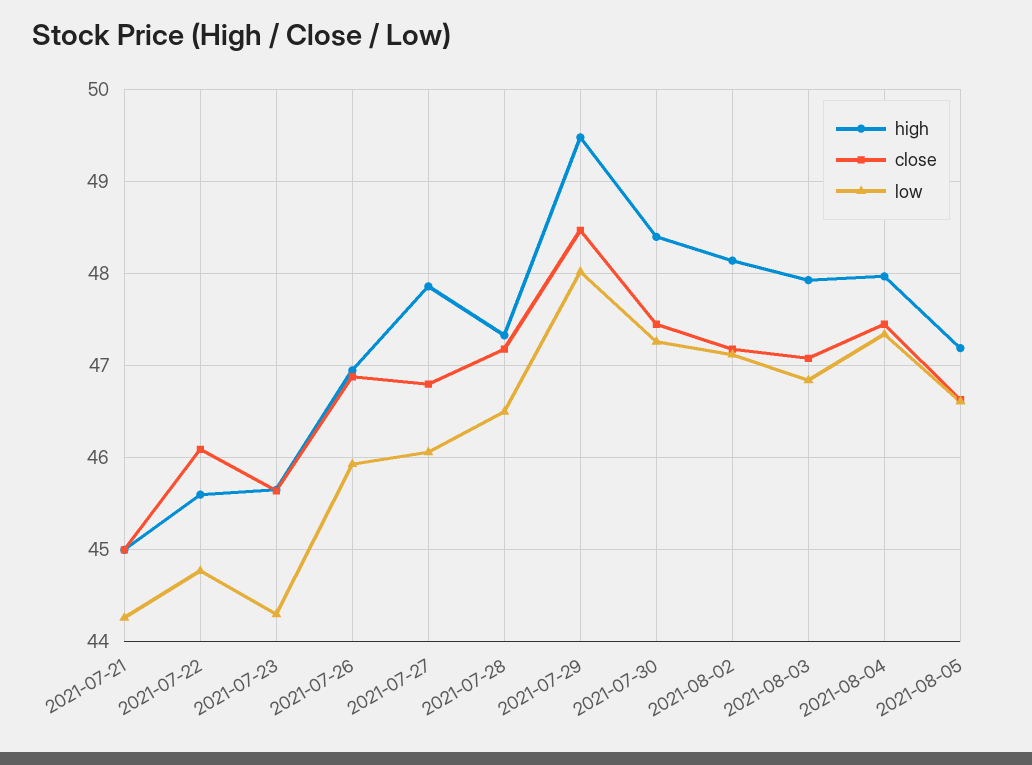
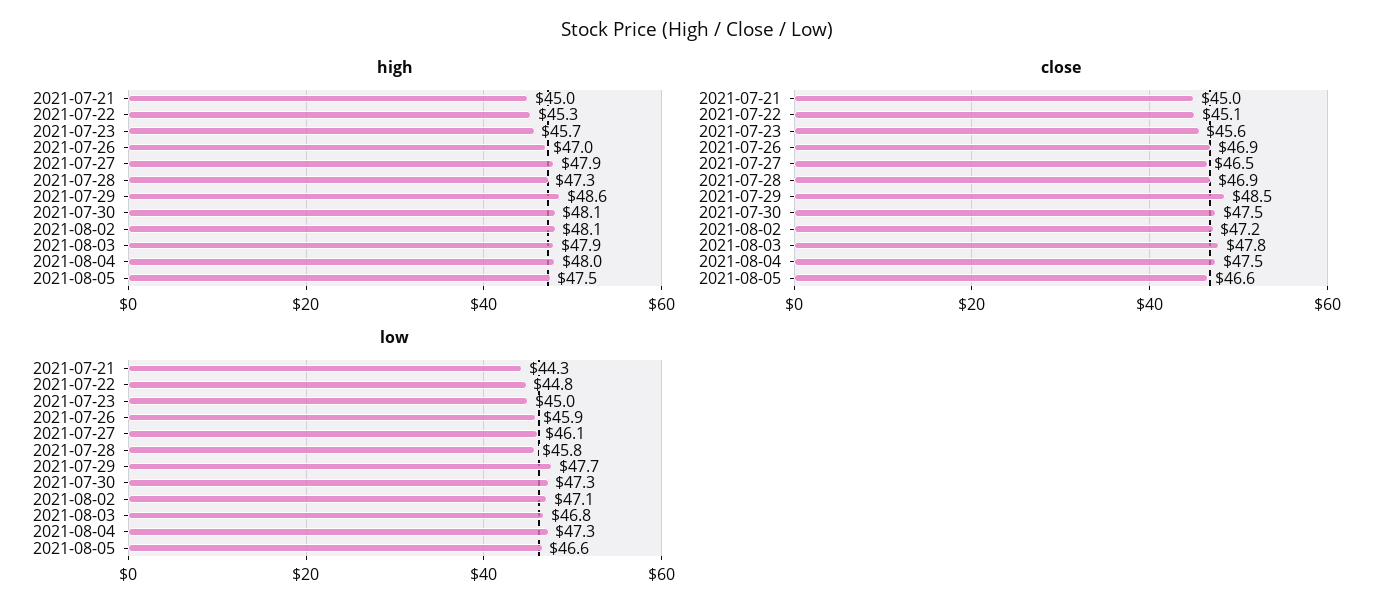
  {
    "high": {
      "2021-07-21": 45,
-     "2021-07-22": 45.6,
+     "2021-07-22": 45.3,
      "2021-07-23": 45.7,
      "2021-07-26": 47,
      "2021-07-27": 47.9,
      "2021-07-28": 47.3,
-     "2021-07-29": 49.5,
+     "2021-07-29": 48.6,
-     "2021-07-30": 48.4,
+     "2021-07-30": 48.1,
      "2021-08-02": 48.1,
      "2021-08-03": 47.9,
      "2021-08-04": 48,
-     "2021-08-05": 47.2
+     "2021-08-05": 47.5
    },
    "close": {
      "2021-07-21": 45,
-     "2021-07-22": 46.1,
+     "2021-07-22": 45.1,
      "2021-07-23": 45.6,
      "2021-07-26": 46.9,
-     "2021-07-27": 46.8,
+     "2021-07-27": 46.5,
-     "2021-07-28": 47.2,
+     "2021-07-28": 46.9,
      "2021-07-29": 48.5,
      "2021-07-30": 47.5,
      "2021-08-02": 47.2,
-     "2021-08-03": 47.1,
+     "2021-08-03": 47.8,
      "2021-08-04": 47.5,
      "2021-08-05": 46.6
    },
    "low": {
      "2021-07-21": 44.3,
      "2021-07-22": 44.8,
-     "2021-07-23": 44.3,
+     "2021-07-23": 45,
      "2021-07-26": 45.9,
      "2021-07-27": 46.1,
-     "2021-07-28": 46.5,
+     "2021-07-28": 45.8,
-     "2021-07-29": 48,
+     "2021-07-29": 47.7,
      "2021-07-30": 47.3,
      "2021-08-02": 47.1,
      "2021-08-03": 46.8,
      "2021-08-04": 47.3,
      "2021-08-05": 46.6
    }
  }

